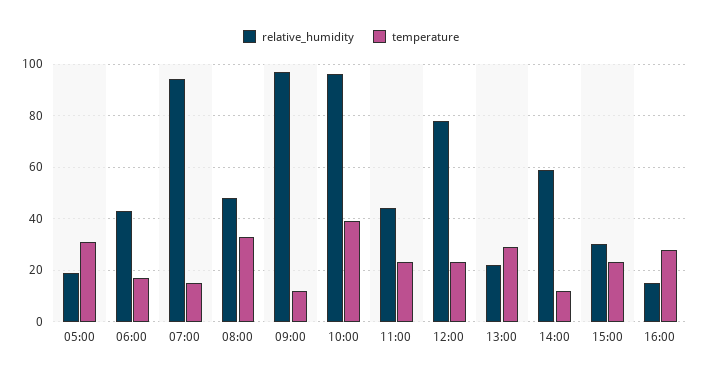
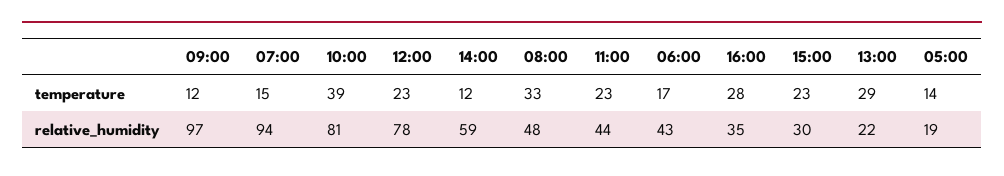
  {
    "relative_humidity": {
      "05:00": 19,
      "06:00": 43,
      "07:00": 94,
      "08:00": 48,
      "09:00": 97,
-     "10:00": 95,
+     "10:00": 81,
      "11:00": 44,
      "12:00": 78,
      "13:00": 22,
      "14:00": 59,
      "15:00": 30,
-     "16:00": 15
+     "16:00": 35
    },
    "temperature": {
-     "05:00": 30,
+     "05:00": 14,
      "06:00": 17,
      "07:00": 15,
      "08:00": 33,
      "09:00": 12,
      "10:00": 39,
      "11:00": 23,
      "12:00": 23,
      "13:00": 29,
      "14:00": 12,
      "15:00": 23,
      "16:00": 28
    }
  }

